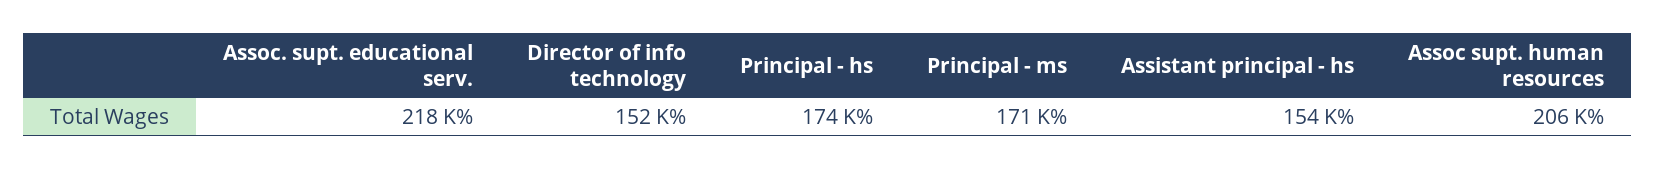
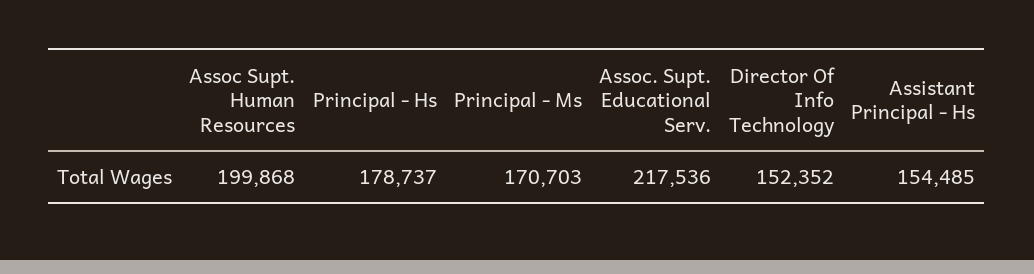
  {
    "Assoc. supt. educational serv.": 217536,
    "Director of info technology": 152352,
-   "Principal - hs": 174000,
+   "Principal - hs": 178737,
    "Principal - ms": 170703,
    "Assistant principal - hs": 154485,
-   "Assoc supt. human resources": 206000
+   "Assoc supt. human resources": 199868
  }

